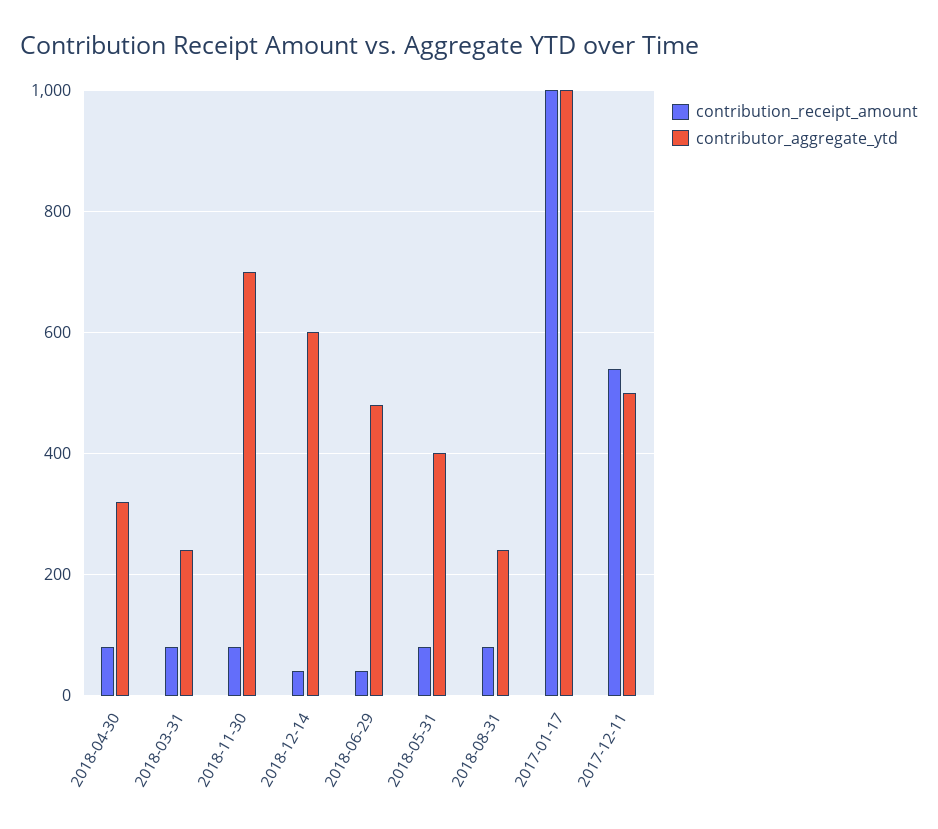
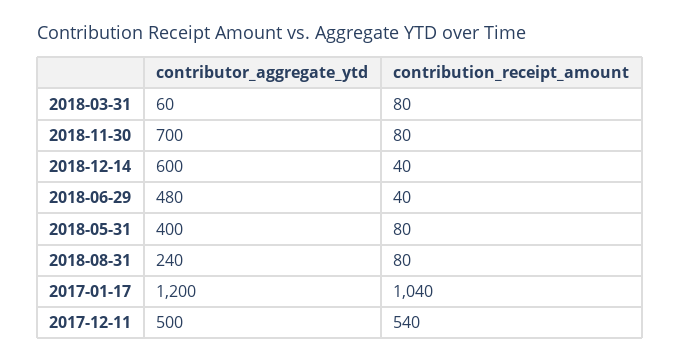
  {
    "contribution_receipt_amount": {
-     "2018-04-30": 80,
      "2018-03-31": 80,
      "2018-11-30": 80,
      "2018-12-14": 40,
      "2018-06-29": 40,
      "2018-05-31": 80,
      "2018-08-31": 80,
-     "2017-01-17": 1000,
+     "2017-01-17": 1040,
      "2017-12-11": 540
    },
    "contributor_aggregate_ytd": {
-     "2018-04-30": 320,
-     "2018-03-31": 240,
+     "2018-03-31": 60,
      "2018-11-30": 700,
      "2018-12-14": 600,
      "2018-06-29": 480,
      "2018-05-31": 400,
      "2018-08-31": 240,
-     "2017-01-17": 1000,
+     "2017-01-17": 1200,
      "2017-12-11": 500
    }
  }

